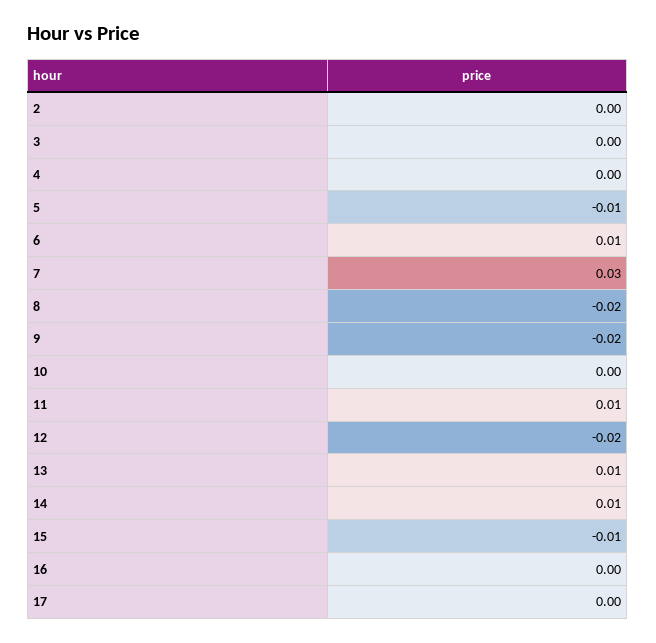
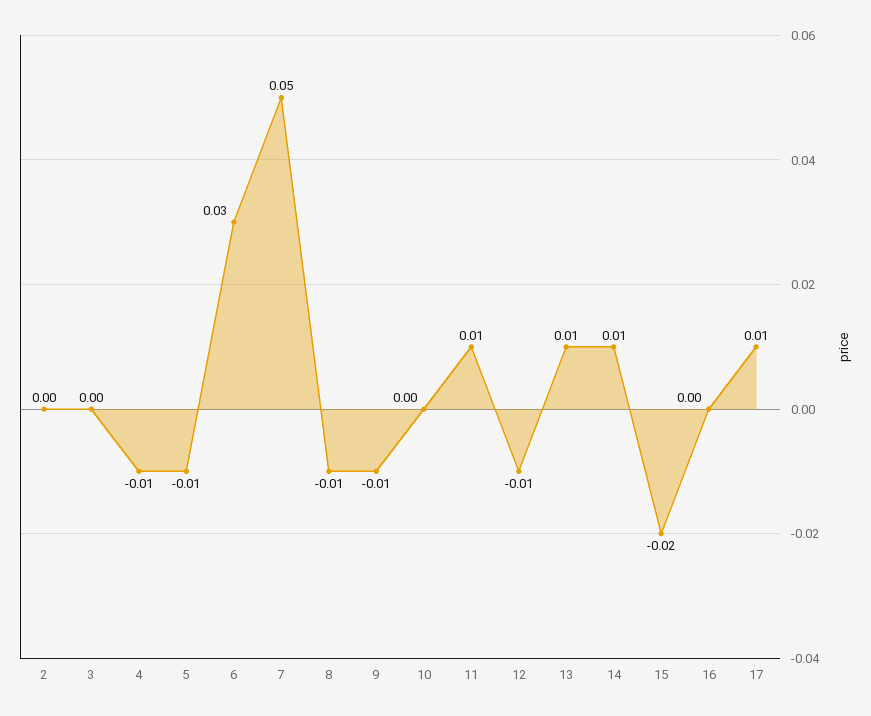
  {
    "2": 0,
    "3": 0,
-   "4": 0,
+   "4": -0.01,
    "5": -0.01,
-   "6": 0.01,
+   "6": 0.03,
-   "7": 0.03,
+   "7": 0.05,
-   "8": -0.02,
+   "8": -0.01,
-   "9": -0.02,
+   "9": -0.01,
    "10": 0,
    "11": 0.01,
-   "12": -0.02,
+   "12": -0.01,
    "13": 0.01,
    "14": 0.01,
-   "15": -0.01,
+   "15": -0.02,
    "16": 0,
-   "17": 0
+   "17": 0.01
  }

